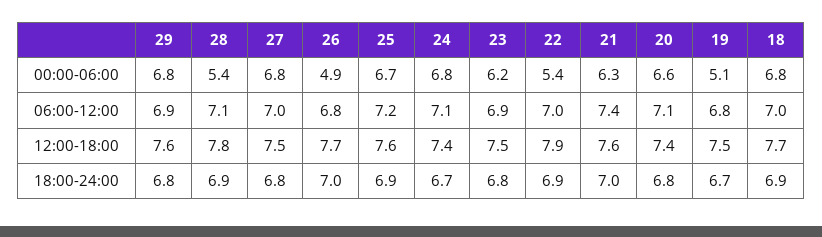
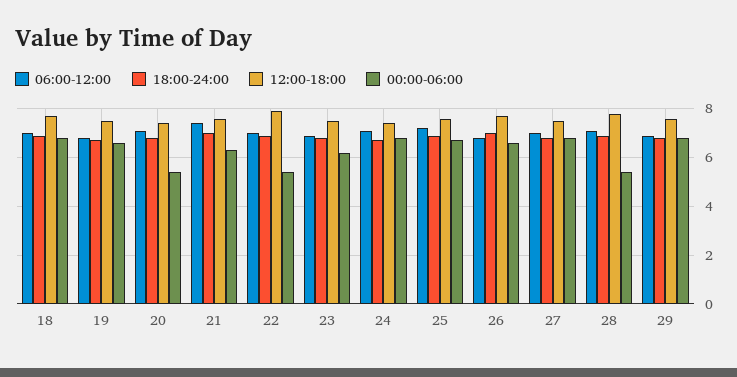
  {
    "00:00-06:00": {
      "29": 6.8,
      "28": 5.4,
      "27": 6.8,
-     "26": 4.9,
+     "26": 6.5,
      "25": 6.7,
      "24": 6.8,
      "23": 6.2,
      "22": 5.4,
      "21": 6.3,
-     "20": 6.6,
+     "20": 5.5,
-     "19": 5.1,
+     "19": 6.5,
      "18": 6.8
    },
    "06:00-12:00": {
      "29": 6.9,
      "28": 7.1,
      "27": 7,
      "26": 6.8,
      "25": 7.2,
      "24": 7.1,
      "23": 6.9,
      "22": 7,
      "21": 7.4,
      "20": 7.1,
      "19": 6.8,
      "18": 7
    },
    "12:00-18:00": {
      "29": 7.6,
      "28": 7.8,
      "27": 7.5,
      "26": 7.7,
      "25": 7.6,
      "24": 7.4,
      "23": 7.5,
      "22": 7.9,
      "21": 7.6,
      "20": 7.4,
      "19": 7.5,
      "18": 7.7
    },
    "18:00-24:00": {
      "29": 6.8,
      "28": 6.9,
      "27": 6.8,
      "26": 7,
      "25": 6.9,
      "24": 6.7,
      "23": 6.8,
      "22": 6.9,
      "21": 7,
      "20": 6.8,
      "19": 6.7,
      "18": 6.9
    }
  }

